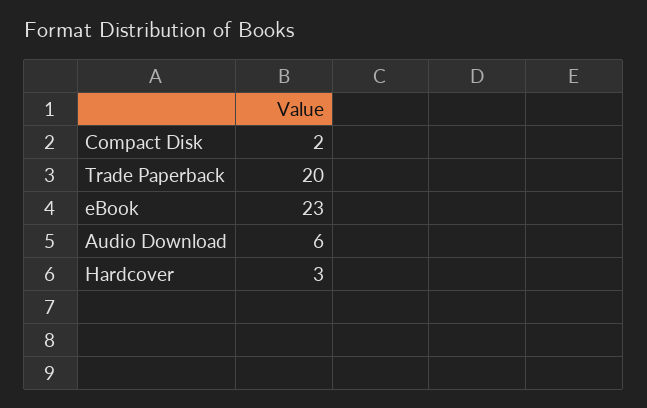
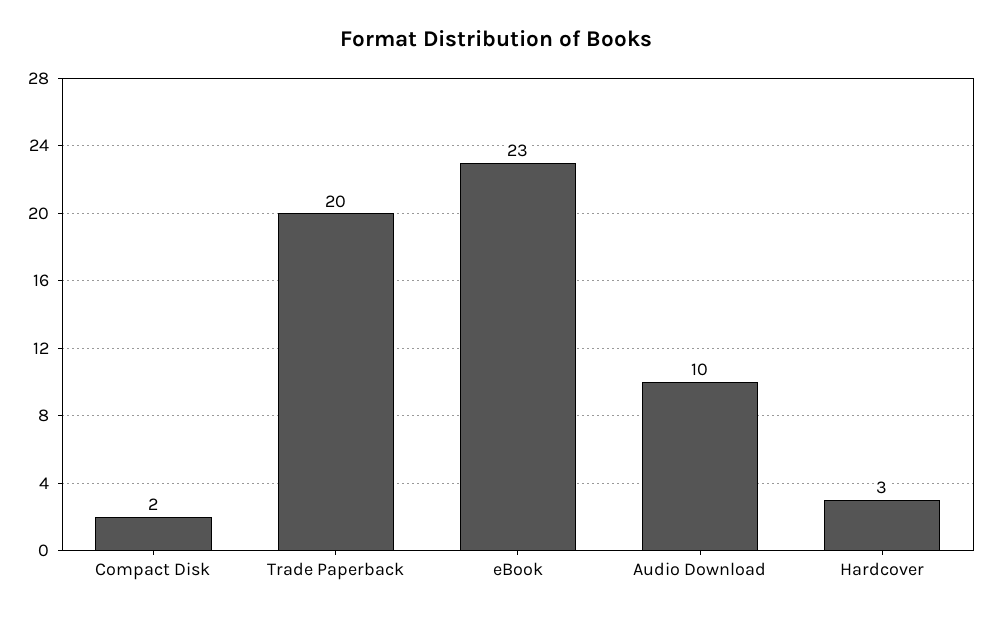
  {
    "Compact Disk": 2,
    "Trade Paperback": 20,
    "eBook": 23,
-   "Audio Download": 6,
+   "Audio Download": 10,
    "Hardcover": 3
  }

